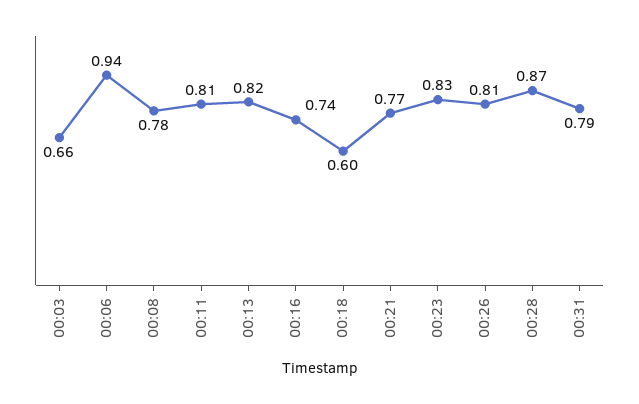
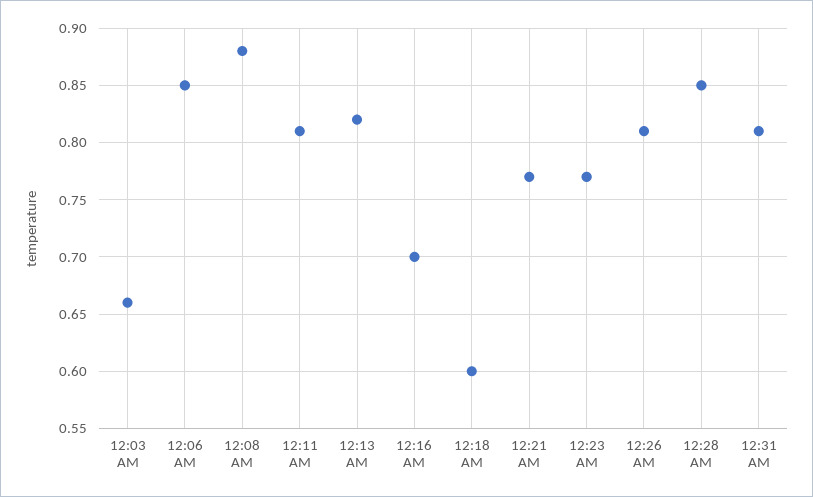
  {
    "00:03": 0.66,
-   "00:06": 0.94,
+   "00:06": 0.85,
-   "00:08": 0.78,
+   "00:08": 0.88,
    "00:11": 0.81,
    "00:13": 0.82,
-   "00:16": 0.74,
+   "00:16": 0.7,
    "00:18": 0.6,
    "00:21": 0.77,
-   "00:23": 0.83,
+   "00:23": 0.77,
    "00:26": 0.81,
-   "00:28": 0.87,
+   "00:28": 0.85,
-   "00:31": 0.79
+   "00:31": 0.81
  }

